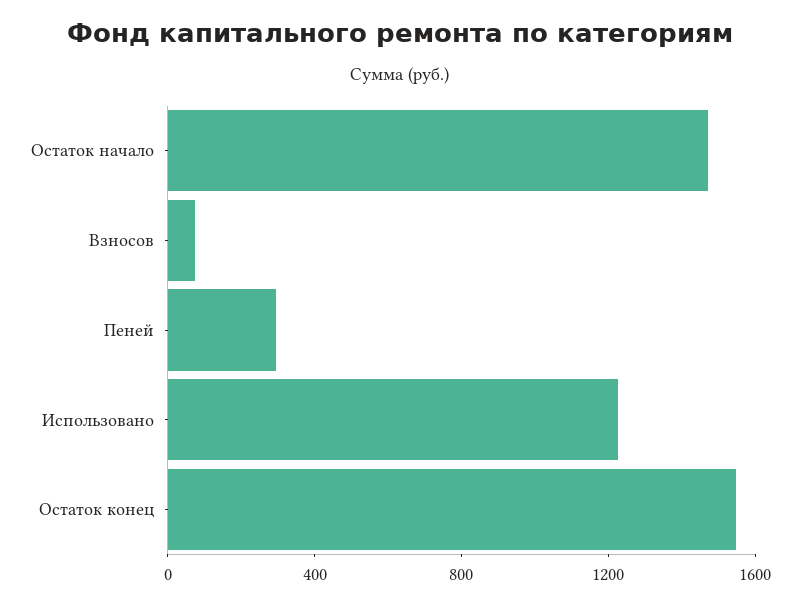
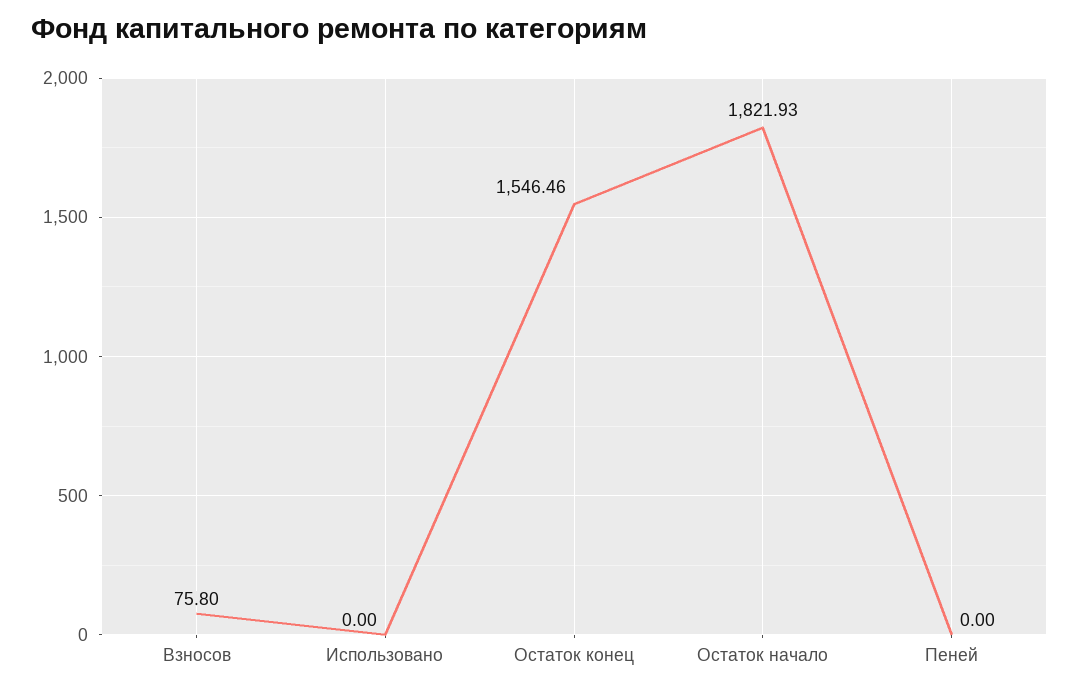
  {
-   "Остаток начало": 1500,
+   "Остаток начало": 1821.93,
    "Взносов": 75.8,
-   "Пеней": 300,
+   "Пеней": 0,
-   "Использовано": 1200,
+   "Использовано": 0,
    "Остаток конец": 1546.46
  }

